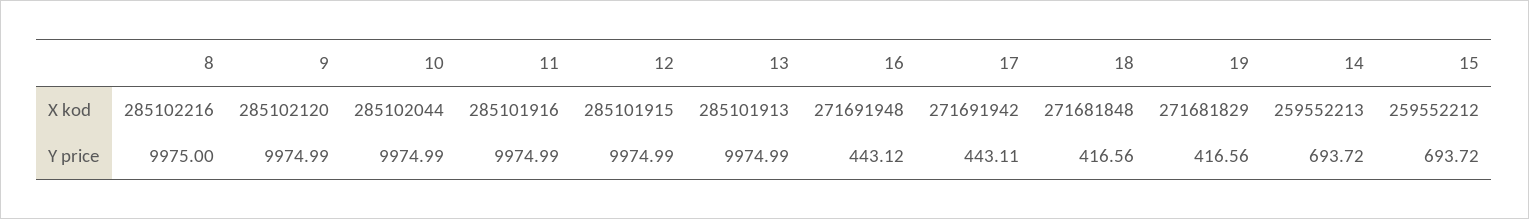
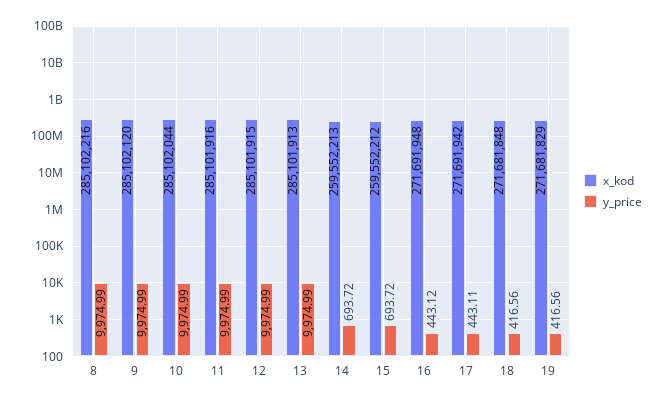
  {
    "X kod": {
      "8": 285102216,
      "9": 285102120,
      "10": 285102044,
      "11": 285101916,
      "12": 285101915,
      "13": 285101913,
      "16": 271691948,
      "17": 271691942,
      "18": 271681848,
      "19": 271681829,
      "14": 259552213,
      "15": 259552212
    },
    "Y price": {
-     "8": 9975,
+     "8": 9974.99,
      "9": 9974.99,
      "10": 9974.99,
      "11": 9974.99,
      "12": 9974.99,
      "13": 9974.99,
      "16": 443.12,
      "17": 443.11,
      "18": 416.56,
      "19": 416.56,
      "14": 693.72,
      "15": 693.72
    }
  }

